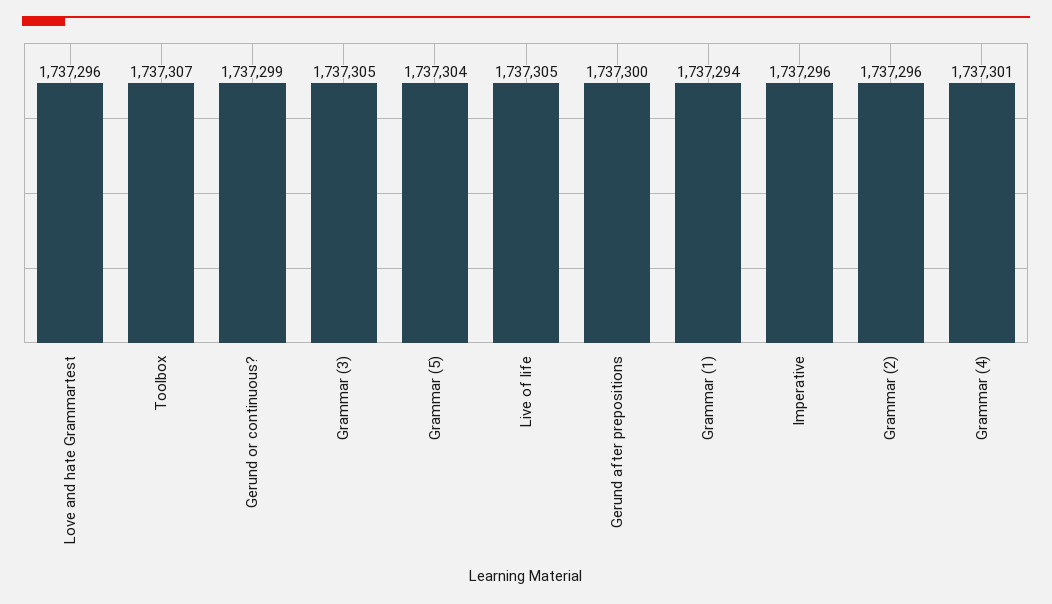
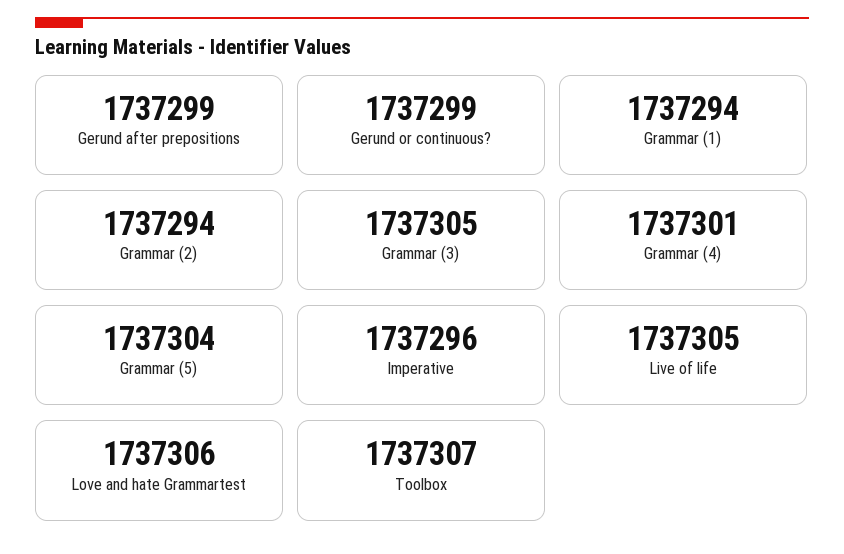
  {
-   "Love and hate Grammartest": 1737296,
+   "Love and hate Grammartest": 1737306,
    "Toolbox": 1737307,
    "Gerund or continuous?": 1737299,
    "Grammar (3)": 1737305,
    "Grammar (5)": 1737304,
    "Live of life": 1737305,
-   "Gerund after prepositions": 1737300,
+   "Gerund after prepositions": 1737299,
    "Grammar (1)": 1737294,
    "Imperative": 1737296,
-   "Grammar (2)": 1737296,
+   "Grammar (2)": 1737294,
    "Grammar (4)": 1737301
  }

